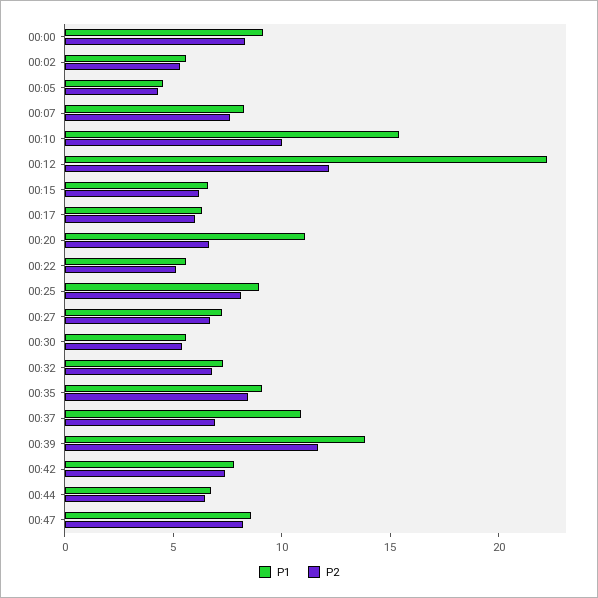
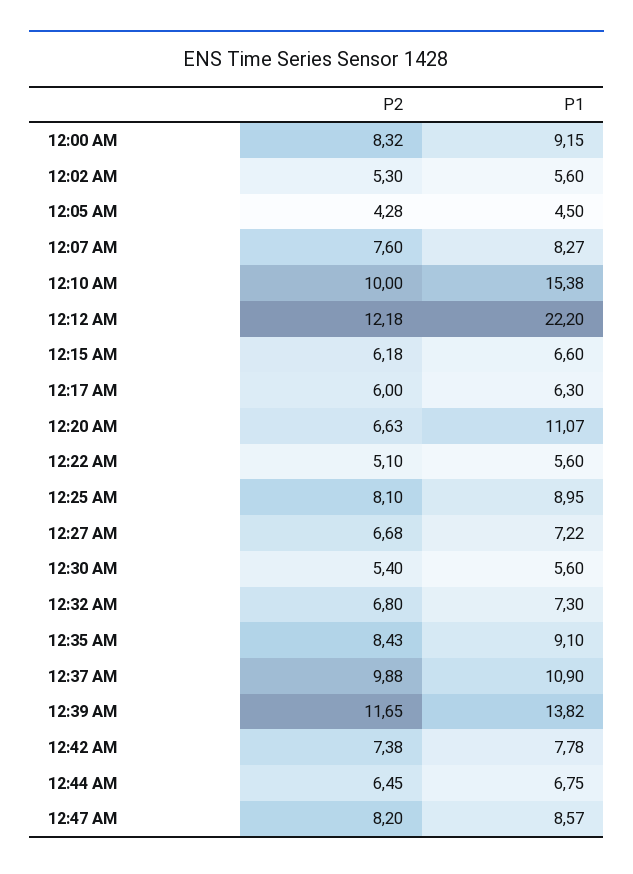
  {
    "P1": {
      "00:00": 9.15,
      "00:02": 5.6,
      "00:05": 4.5,
      "00:07": 8.27,
      "00:10": 15.38,
      "00:12": 22.2,
      "00:15": 6.6,
      "00:17": 6.3,
      "00:20": 11.07,
      "00:22": 5.6,
      "00:25": 8.95,
      "00:27": 7.22,
      "00:30": 5.6,
      "00:32": 7.3,
      "00:35": 9.1,
      "00:37": 10.9,
      "00:39": 13.82,
      "00:42": 7.78,
      "00:44": 6.75,
      "00:47": 8.57
    },
    "P2": {
      "00:00": 8.32,
      "00:02": 5.3,
      "00:05": 4.28,
      "00:07": 7.6,
      "00:10": 10,
      "00:12": 12.18,
      "00:15": 6.18,
      "00:17": 6,
      "00:20": 6.63,
      "00:22": 5.1,
      "00:25": 8.1,
      "00:27": 6.68,
      "00:30": 5.4,
      "00:32": 6.8,
      "00:35": 8.43,
-     "00:37": 7,
+     "00:37": 9.88,
      "00:39": 11.65,
      "00:42": 7.38,
      "00:44": 6.45,
      "00:47": 8.2
    }
  }

